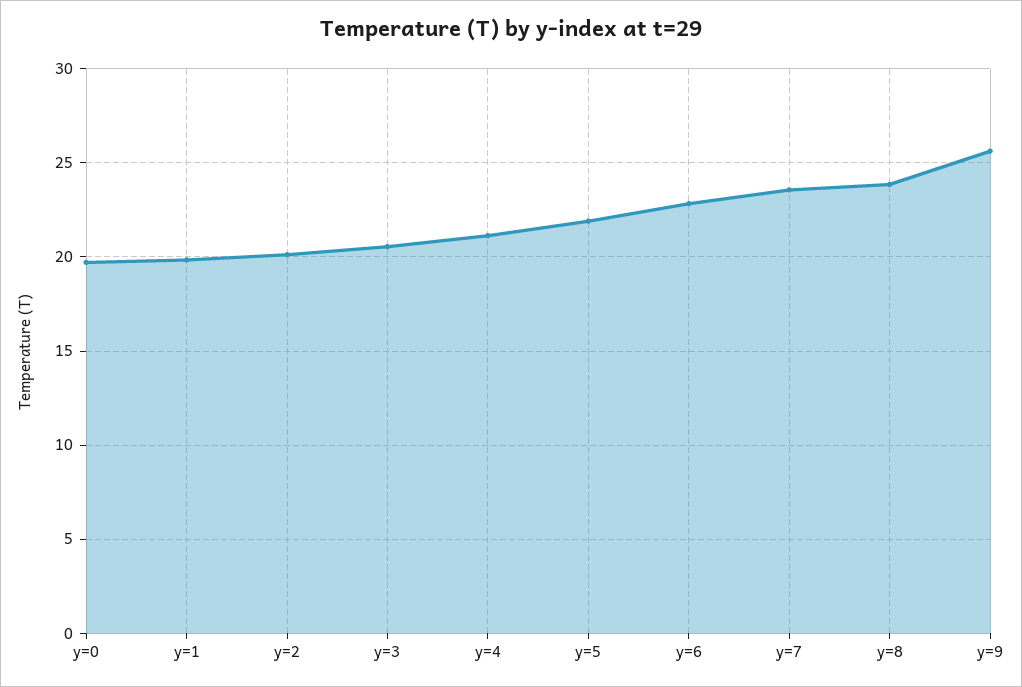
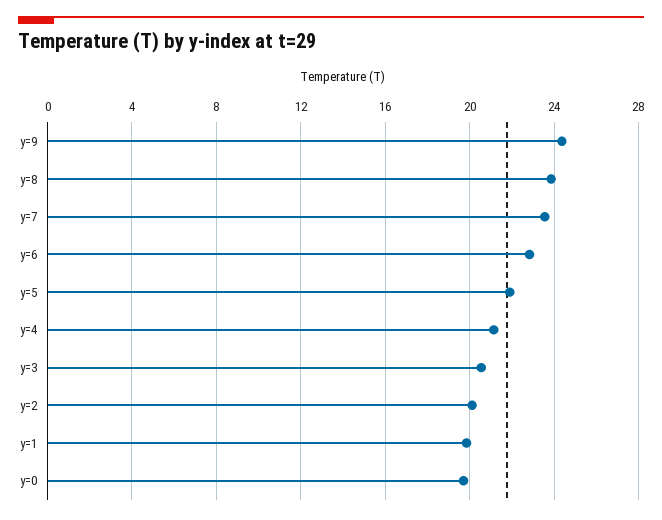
  {
    "y=0": 19.5,
    "y=1": 20,
    "y=2": 20,
    "y=3": 20.5,
    "y=4": 21,
    "y=5": 22,
    "y=6": 23,
    "y=7": 23.5,
    "y=8": 24,
-   "y=9": 25.5
+   "y=9": 24.5
  }

